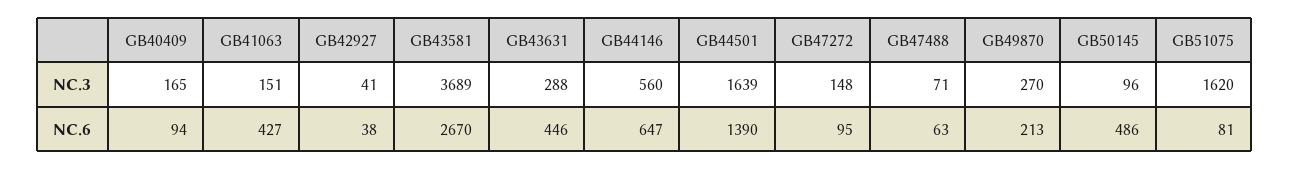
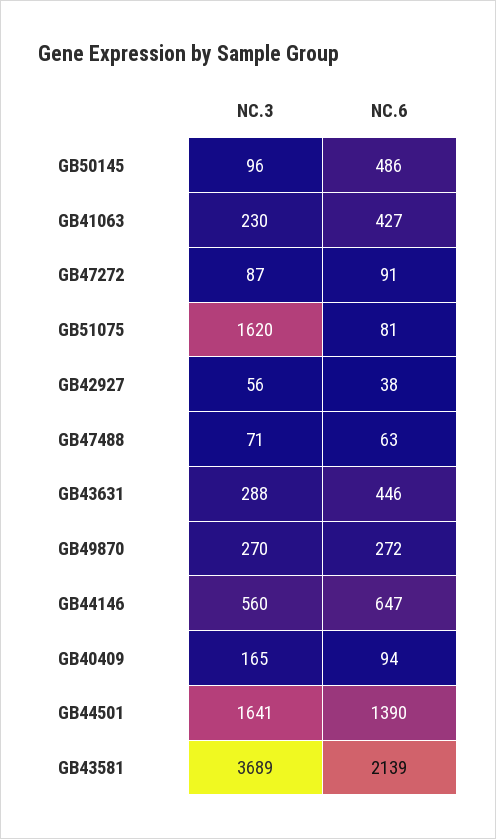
  {
    "GB40409": {
      "NC.3": 165,
      "NC.6": 94
    },
    "GB41063": {
-     "NC.3": 151,
+     "NC.3": 230,
      "NC.6": 427
    },
    "GB42927": {
-     "NC.3": 41,
+     "NC.3": 56,
      "NC.6": 38
    },
    "GB43581": {
      "NC.3": 3689,
-     "NC.6": 2670
+     "NC.6": 2139
    },
    "GB43631": {
      "NC.3": 288,
      "NC.6": 446
    },
    "GB44146": {
      "NC.3": 560,
      "NC.6": 647
    },
    "GB44501": {
-     "NC.3": 1639,
+     "NC.3": 1641,
      "NC.6": 1390
    },
    "GB47272": {
-     "NC.3": 148,
+     "NC.3": 87,
-     "NC.6": 95
+     "NC.6": 91
    },
    "GB47488": {
      "NC.3": 71,
      "NC.6": 63
    },
    "GB49870": {
      "NC.3": 270,
-     "NC.6": 213
+     "NC.6": 272
    },
    "GB50145": {
      "NC.3": 96,
      "NC.6": 486
    },
    "GB51075": {
      "NC.3": 1620,
      "NC.6": 81
    }
  }

